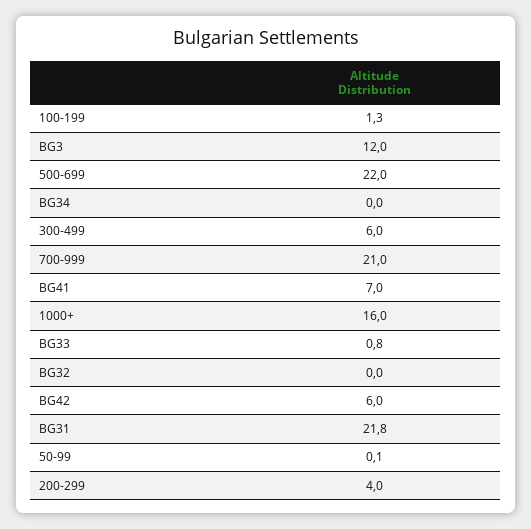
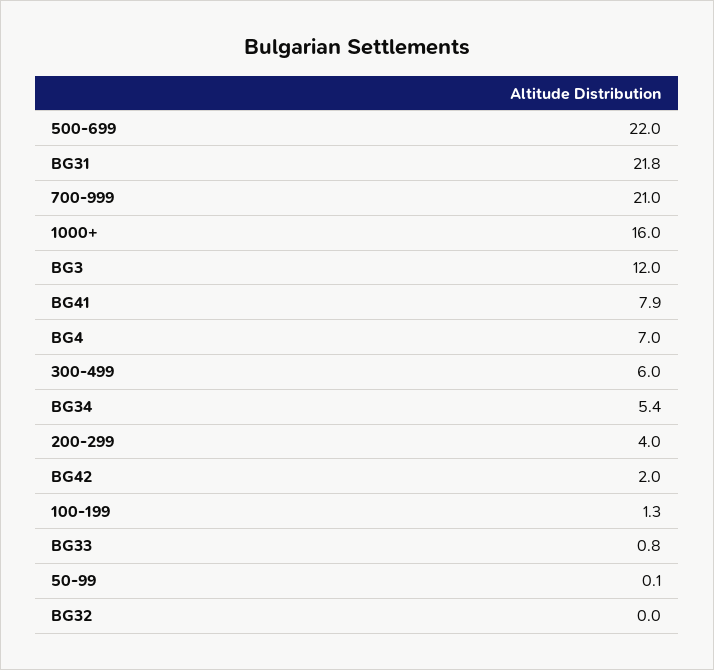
  {
    "100-199": 1.3,
    "BG3": 12,
    "500-699": 22,
-   "BG34": 0,
+   "BG34": 5.4,
    "300-499": 6,
    "700-999": 21,
-   "BG41": 7,
+   "BG41": 7.9,
    "1000+": 16,
    "BG33": 0.8,
    "BG32": 0,
-   "BG42": 6,
+   "BG42": 2,
    "BG31": 21.8,
    "50-99": 0.1,
-   "200-299": 4
+   "200-299": 4,
+   "BG4": 7
  }

